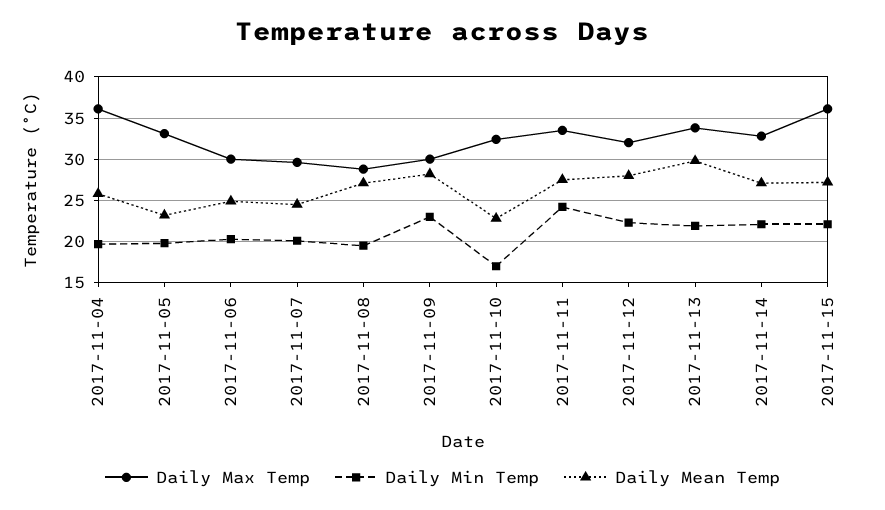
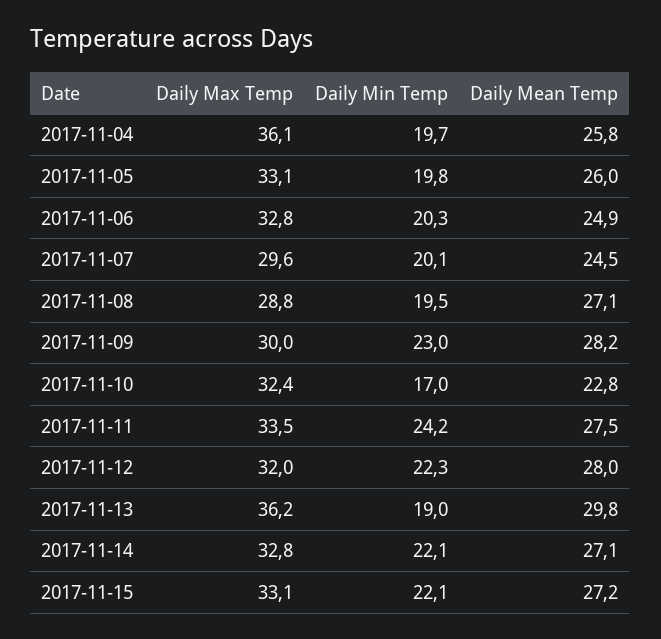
  {
    "Daily Max Temp": {
      "2017-11-04": 36.1,
      "2017-11-05": 33.1,
-     "2017-11-06": 30,
+     "2017-11-06": 32.8,
      "2017-11-07": 29.6,
      "2017-11-08": 28.8,
      "2017-11-09": 30,
      "2017-11-10": 32.4,
      "2017-11-11": 33.5,
      "2017-11-12": 32,
-     "2017-11-13": 34,
+     "2017-11-13": 36.2,
      "2017-11-14": 32.8,
-     "2017-11-15": 36
+     "2017-11-15": 33.1
    },
    "Daily Min Temp": {
      "2017-11-04": 19.7,
      "2017-11-05": 19.8,
      "2017-11-06": 20.3,
      "2017-11-07": 20.1,
      "2017-11-08": 19.5,
      "2017-11-09": 23,
      "2017-11-10": 17,
      "2017-11-11": 24.2,
      "2017-11-12": 22.3,
-     "2017-11-13": 22,
+     "2017-11-13": 19,
      "2017-11-14": 22.1,
      "2017-11-15": 22.1
    },
    "Daily Mean Temp": {
      "2017-11-04": 25.8,
-     "2017-11-05": 23,
+     "2017-11-05": 26,
      "2017-11-06": 24.9,
      "2017-11-07": 24.5,
      "2017-11-08": 27.1,
      "2017-11-09": 28.2,
      "2017-11-10": 22.8,
      "2017-11-11": 27.5,
      "2017-11-12": 28,
      "2017-11-13": 29.8,
      "2017-11-14": 27.1,
      "2017-11-15": 27.2
    }
  }

